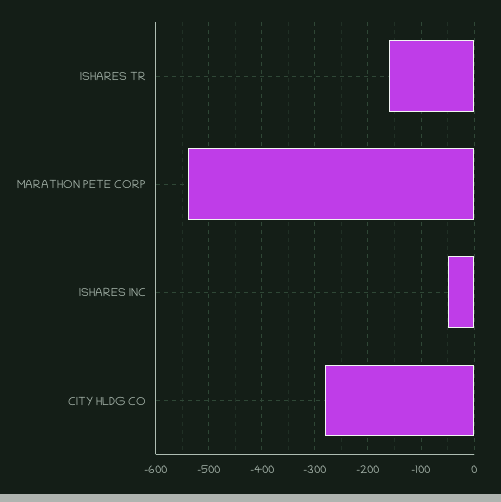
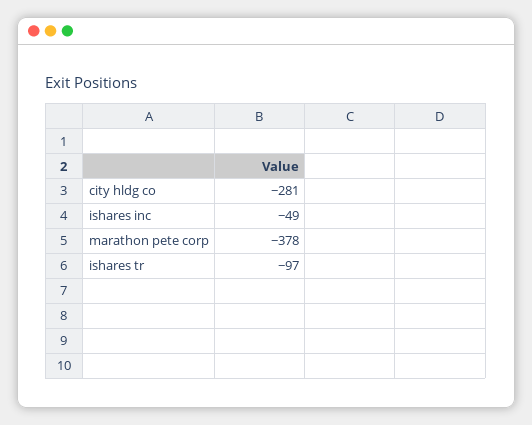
  {
-   "ISHARES TR": -160,
+   "ISHARES TR": -97,
-   "MARATHON PETE CORP": -540,
+   "MARATHON PETE CORP": -378,
    "ISHARES INC": -49,
    "CITY HLDG CO": -281
  }

